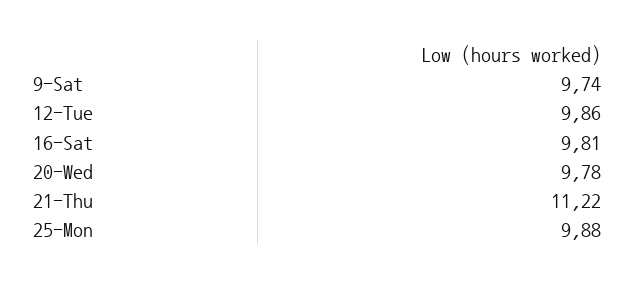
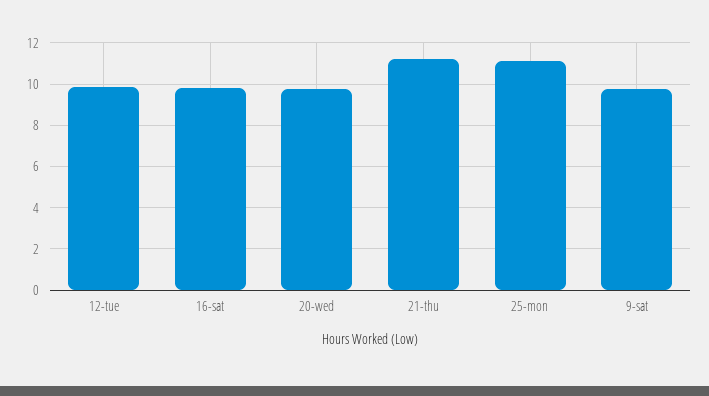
  {
    "9-Sat": 9.74,
    "12-Tue": 9.86,
    "16-Sat": 9.81,
    "20-Wed": 9.78,
    "21-Thu": 11.22,
-   "25-Mon": 9.88
+   "25-Mon": 11
  }

